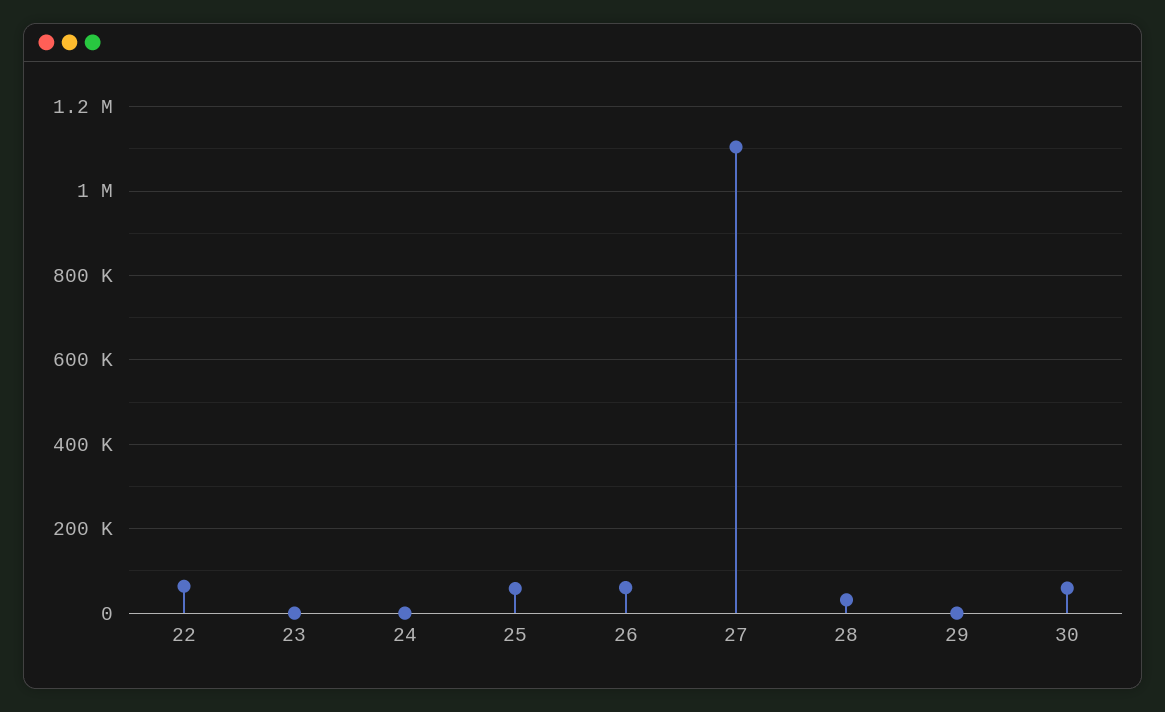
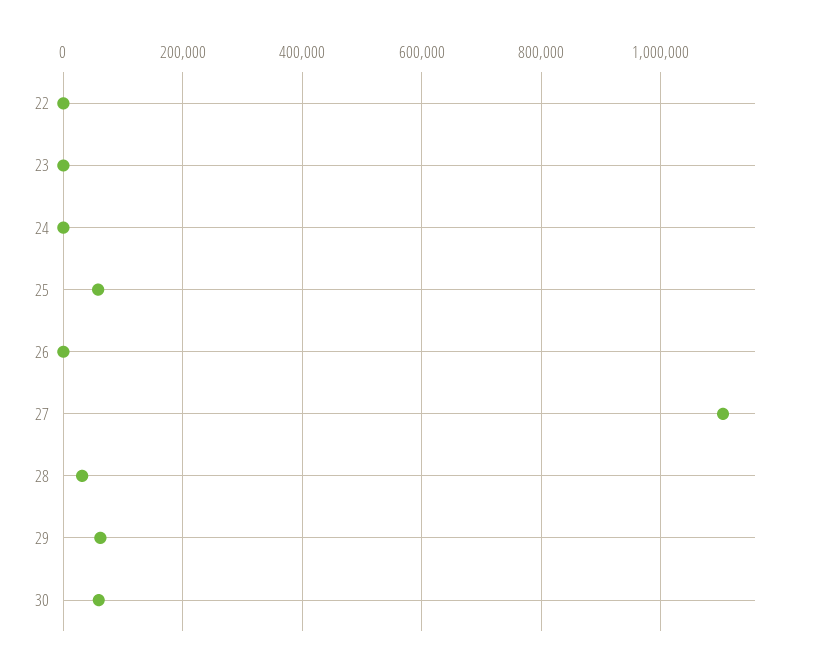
  {
-   "22": 60000,
+   "22": 0,
    "23": 0,
    "24": 0,
    "25": 60000,
-   "26": 60000,
+   "26": 0,
    "27": 1100000,
    "28": 40000,
-   "29": 0,
+   "29": 60000,
    "30": 60000
  }

